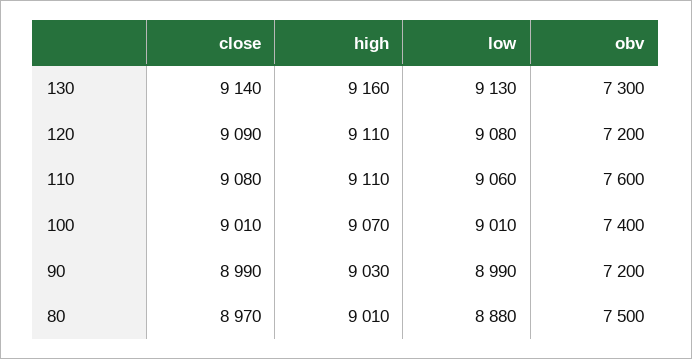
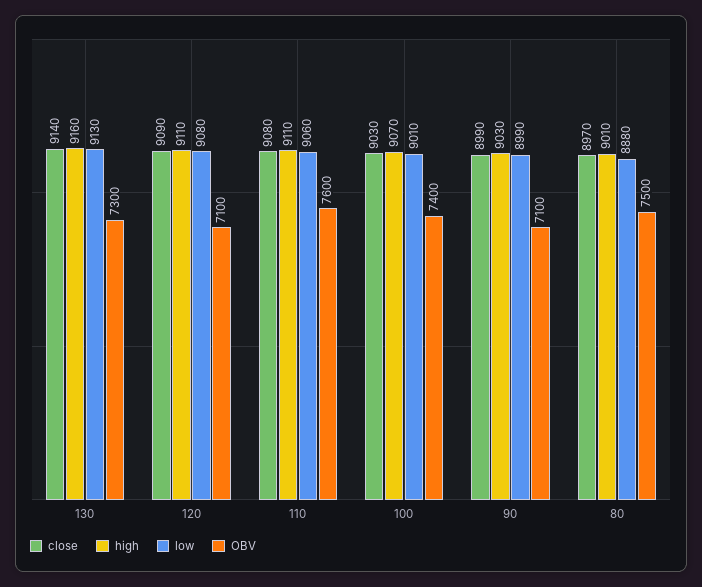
  {
    "close": {
      "130": 9140,
      "120": 9090,
      "110": 9080,
-     "100": 9010,
+     "100": 9030,
      "90": 8990,
      "80": 8970
    },
    "high": {
      "130": 9160,
      "120": 9110,
      "110": 9110,
      "100": 9070,
      "90": 9030,
      "80": 9010
    },
    "low": {
      "130": 9130,
      "120": 9080,
      "110": 9060,
      "100": 9010,
      "90": 8990,
      "80": 8880
    },
    "obv": {
      "130": 7300,
-     "120": 7200,
+     "120": 7100,
      "110": 7600,
      "100": 7400,
-     "90": 7200,
+     "90": 7100,
      "80": 7500
    }
  }

